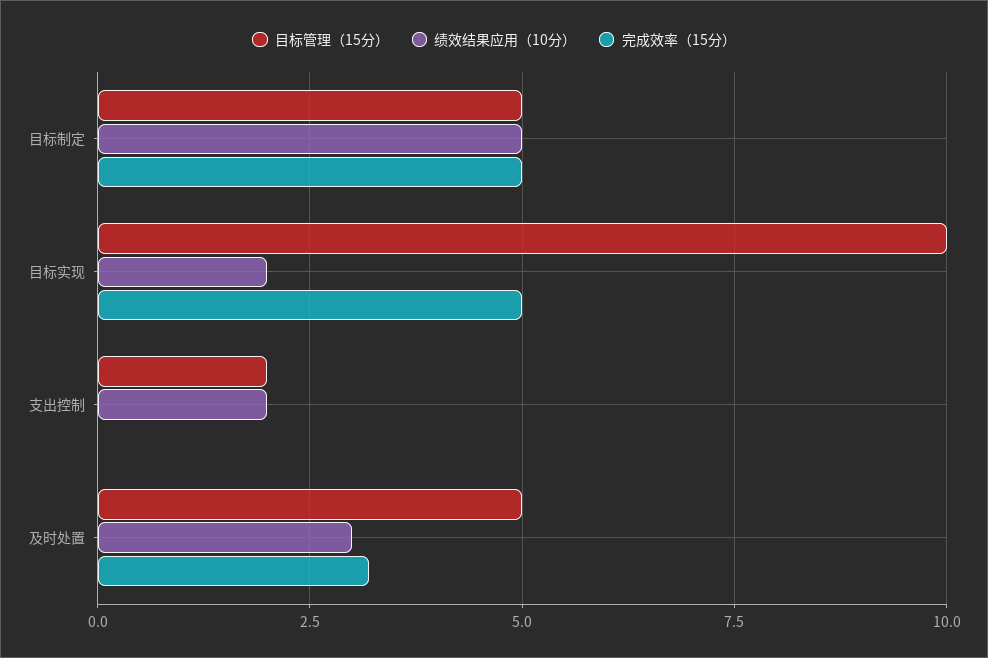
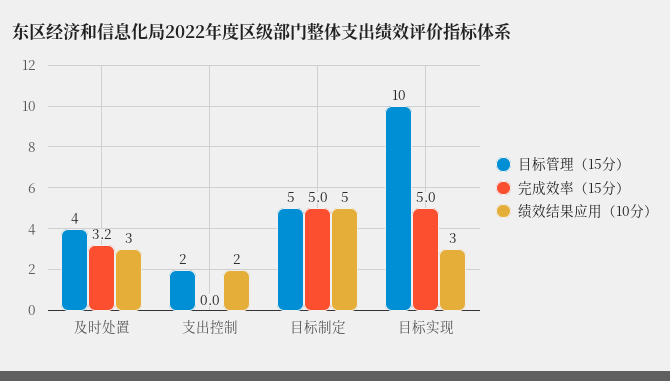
  {
    "目标管理（15分）": {
      "目标制定": 5,
      "目标实现": 10,
      "支出控制": 2,
-     "及时处置": 5
+     "及时处置": 4
    },
    "绩效结果应用（10分）": {
      "目标制定": 5,
-     "目标实现": 2,
+     "目标实现": 3,
      "支出控制": 2,
      "及时处置": 3
    },
    "完成效率（15分）": {
      "目标制定": 5,
      "目标实现": 5,
      "支出控制": 0,
      "及时处置": 3.2
    }
  }

